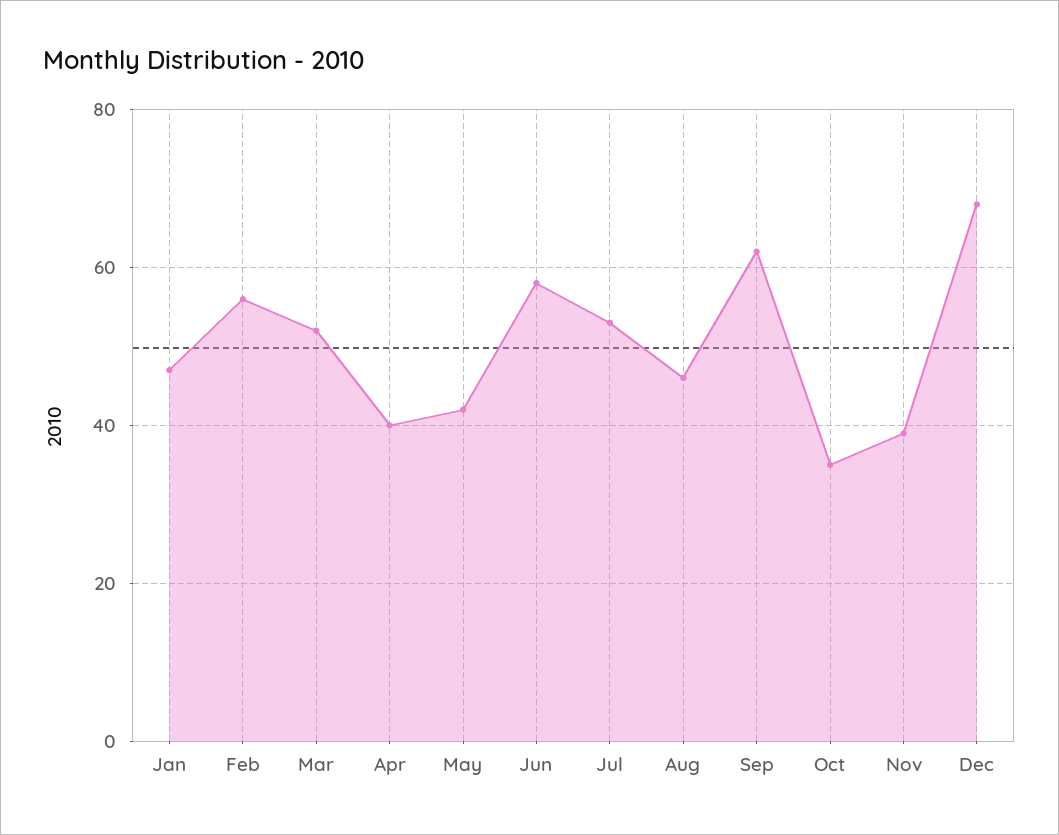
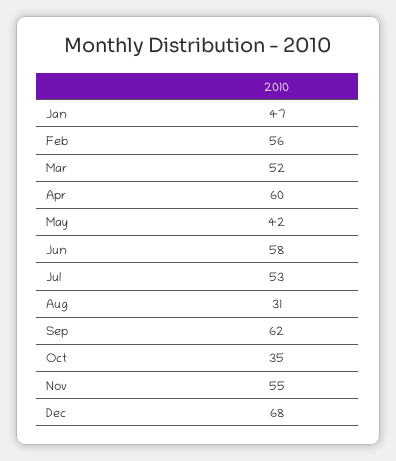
  {
    "Jan": 47,
    "Feb": 56,
    "Mar": 52,
-   "Apr": 40,
+   "Apr": 60,
    "May": 42,
    "Jun": 58,
    "Jul": 53,
-   "Aug": 45,
+   "Aug": 31,
    "Sep": 62,
    "Oct": 35,
-   "Nov": 40,
+   "Nov": 55,
    "Dec": 68
  }

